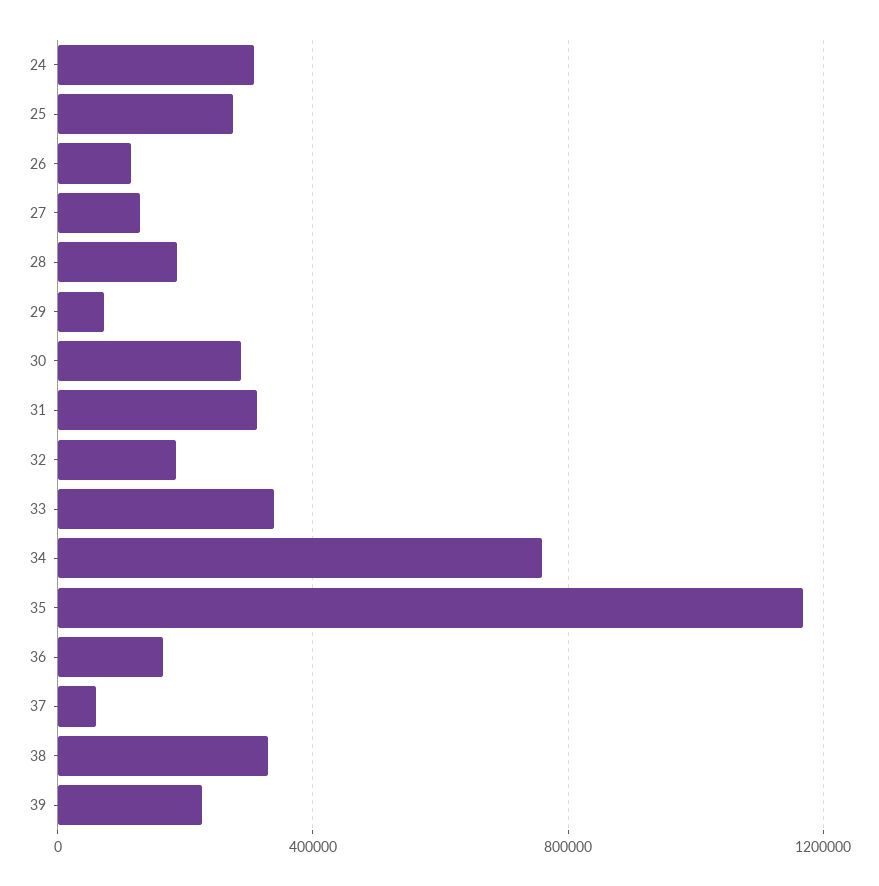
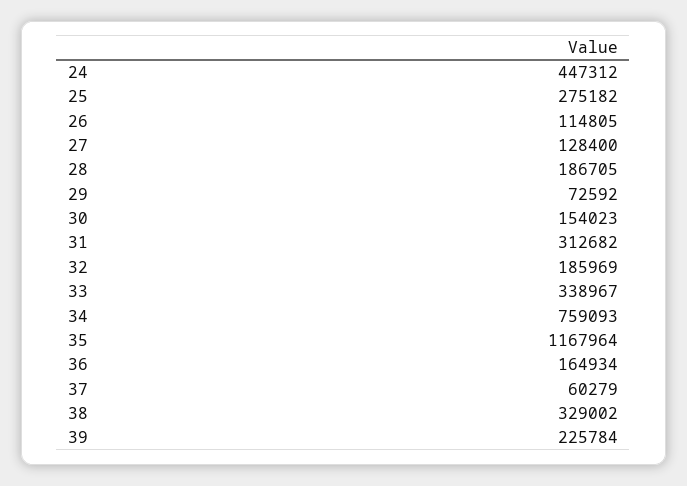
  {
-   "24": 300000,
+   "24": 447312,
    "25": 275182,
    "26": 114805,
    "27": 128400,
    "28": 186705,
    "29": 72592,
-   "30": 300000,
+   "30": 154023,
    "31": 312682,
    "32": 185969,
    "33": 338967,
    "34": 759093,
    "35": 1167964,
    "36": 164934,
    "37": 60279,
    "38": 329002,
    "39": 225784
  }

